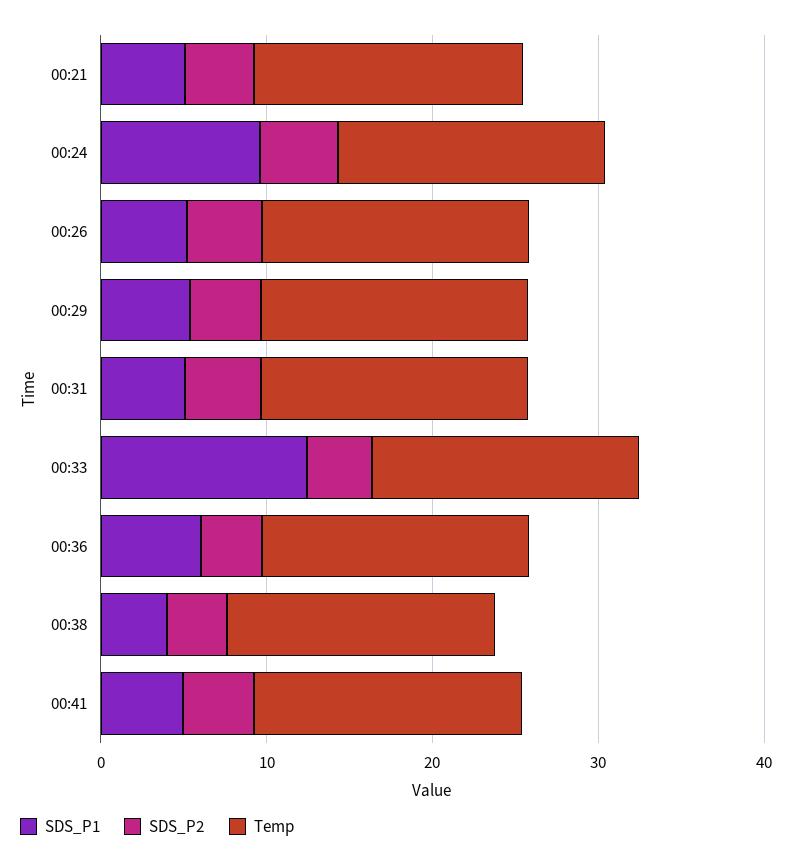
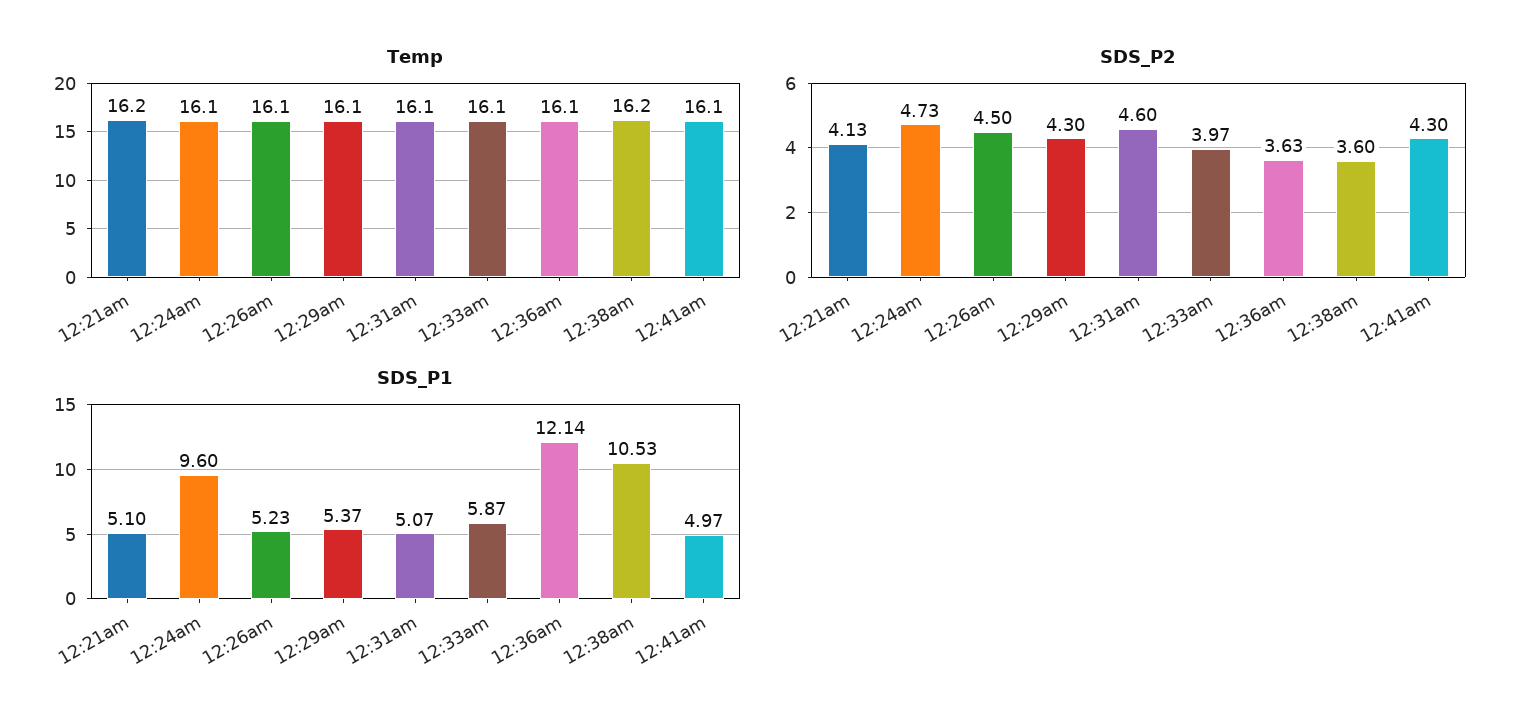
  {
    "SDS_P1": {
      "00:21": 5.1,
      "00:24": 9.6,
      "00:26": 5.23,
      "00:29": 5.37,
      "00:31": 5.07,
-     "00:33": 12,
+     "00:33": 5.87,
-     "00:36": 6,
+     "00:36": 12.14,
-     "00:38": 4,
+     "00:38": 10.53,
      "00:41": 4.97
    },
    "SDS_P2": {
      "00:21": 4.13,
      "00:24": 4.73,
      "00:26": 4.5,
      "00:29": 4.3,
      "00:31": 4.6,
      "00:33": 3.97,
      "00:36": 3.63,
      "00:38": 3.6,
      "00:41": 4.3
    },
    "Temp": {
      "00:21": 16.2,
      "00:24": 16.1,
      "00:26": 16.1,
      "00:29": 16.1,
      "00:31": 16.1,
      "00:33": 16.1,
      "00:36": 16.1,
      "00:38": 16.2,
      "00:41": 16.1
    }
  }

